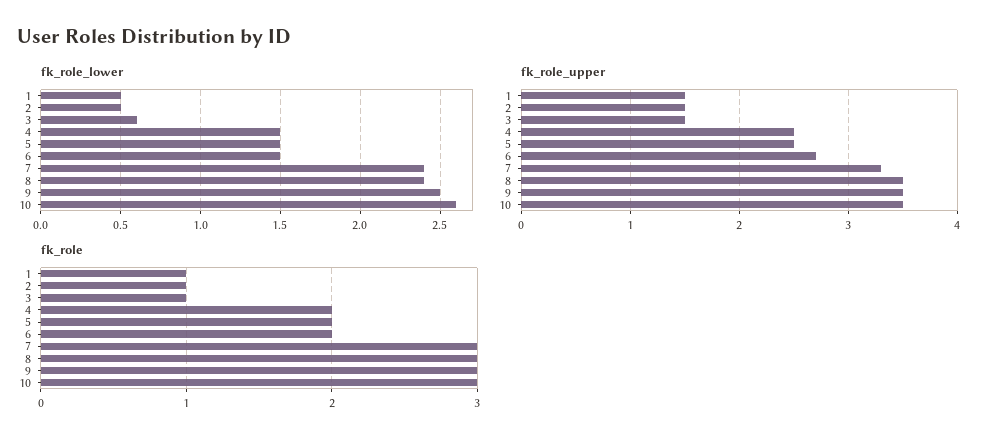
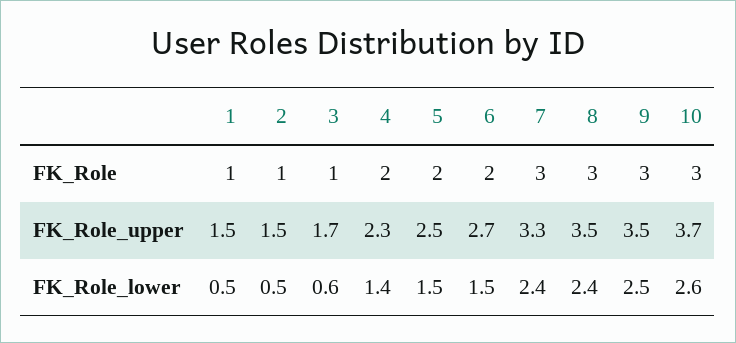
  {
    "fk_role_lower": {
      "1": 0.5,
      "2": 0.5,
      "3": 0.6,
-     "4": 1.5,
+     "4": 1.4,
      "5": 1.5,
      "6": 1.5,
      "7": 2.4,
      "8": 2.4,
      "9": 2.5,
      "10": 2.6
    },
    "fk_role_upper": {
      "1": 1.5,
      "2": 1.5,
-     "3": 1.5,
+     "3": 1.7,
-     "4": 2.5,
+     "4": 2.3,
      "5": 2.5,
      "6": 2.7,
      "7": 3.3,
      "8": 3.5,
      "9": 3.5,
-     "10": 3.5
+     "10": 3.7
    },
    "fk_role": {
      "1": 1,
      "2": 1,
      "3": 1,
      "4": 2,
      "5": 2,
      "6": 2,
      "7": 3,
      "8": 3,
      "9": 3,
      "10": 3
    }
  }

